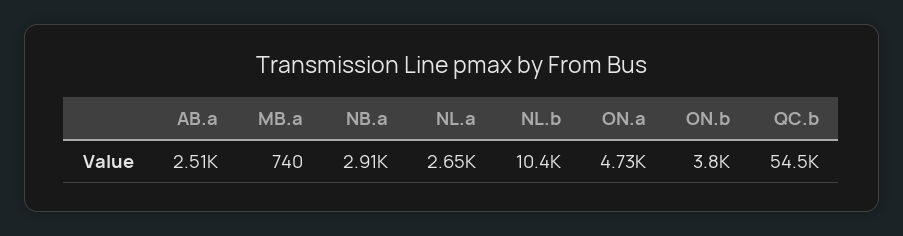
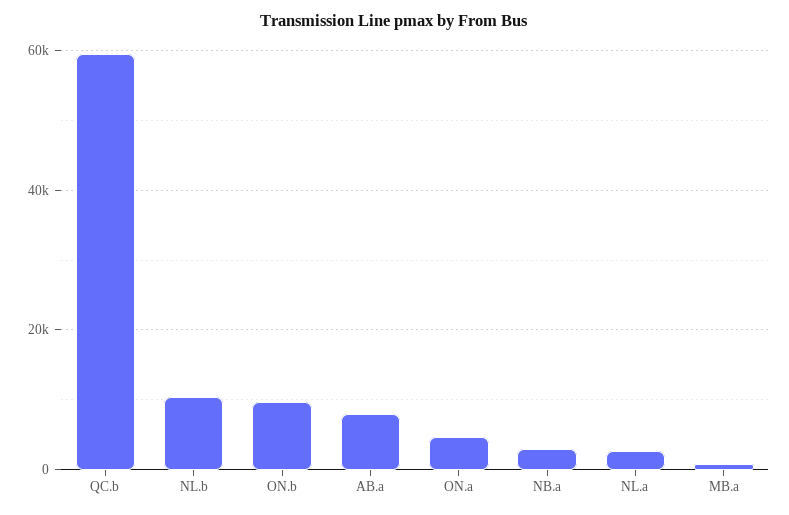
  {
-   "AB.a": 2510,
+   "AB.a": 8000,
    "MB.a": 740,
    "NB.a": 2910,
    "NL.a": 2650,
    "NL.b": 10400,
    "ON.a": 4730,
-   "ON.b": 3800,
+   "ON.b": 10000,
-   "QC.b": 54500
+   "QC.b": 60000
  }

